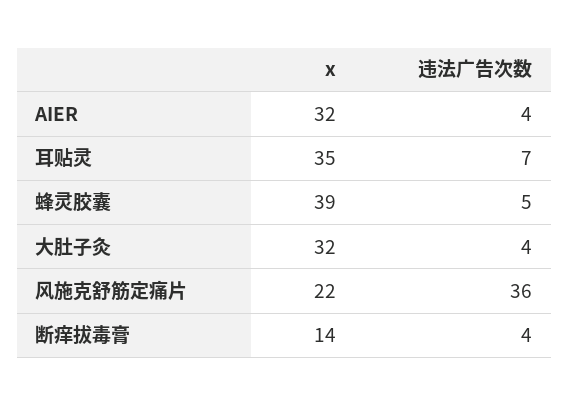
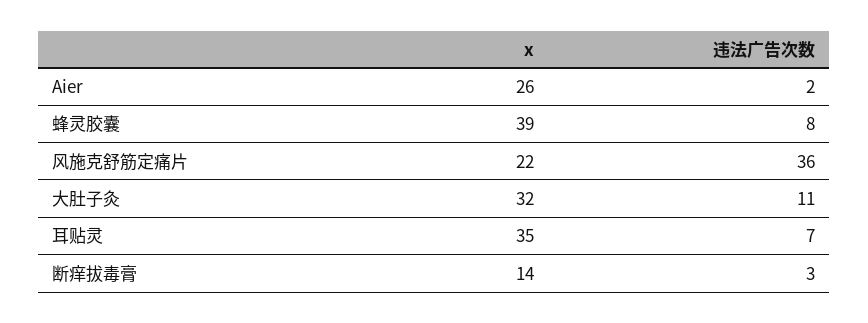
  {
    "x": {
-     "AIER": 32,
+     "AIER": 26,
      "耳贴灵": 35,
      "蜂灵胶囊": 39,
      "大肚子灸": 32,
      "风施克舒筋定痛片": 22,
      "断痒拔毒膏": 14
    },
    "违法广告次数": {
-     "AIER": 4,
+     "AIER": 2,
      "耳贴灵": 7,
-     "蜂灵胶囊": 5,
+     "蜂灵胶囊": 8,
-     "大肚子灸": 4,
+     "大肚子灸": 11,
      "风施克舒筋定痛片": 36,
-     "断痒拔毒膏": 4
+     "断痒拔毒膏": 3
    }
  }

